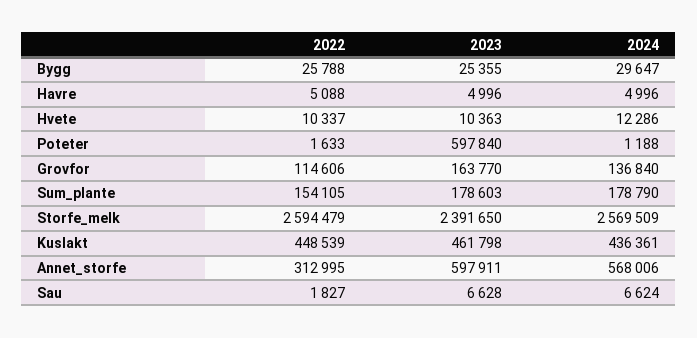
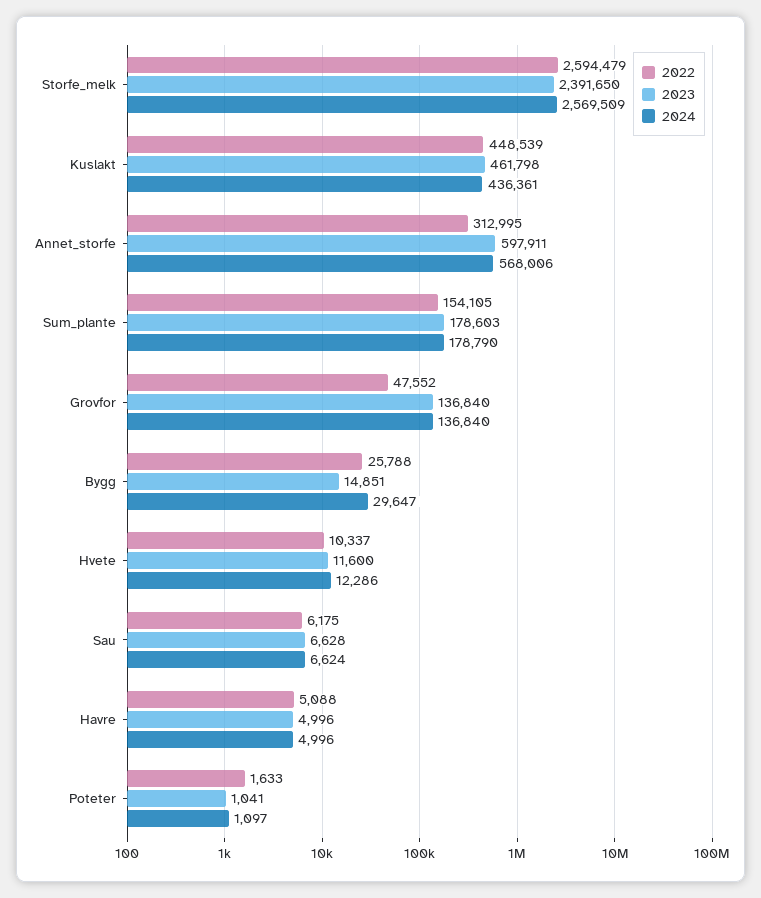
  {
    "2022": {
      "Bygg": 25788,
      "Havre": 5088,
      "Hvete": 10337,
      "Poteter": 1633,
-     "Grovfor": 114606,
+     "Grovfor": 47552,
      "Sum_plante": 154105,
      "Storfe_melk": 2594479,
      "Kuslakt": 448539,
      "Annet_storfe": 312995,
-     "Sau": 1827
+     "Sau": 6175
    },
    "2023": {
-     "Bygg": 25355,
+     "Bygg": 14851,
      "Havre": 4996,
-     "Hvete": 10363,
+     "Hvete": 11600,
-     "Poteter": 597840,
+     "Poteter": 1041,
-     "Grovfor": 163770,
+     "Grovfor": 136840,
      "Sum_plante": 178603,
      "Storfe_melk": 2391650,
      "Kuslakt": 461798,
      "Annet_storfe": 597911,
      "Sau": 6628
    },
    "2024": {
      "Bygg": 29647,
      "Havre": 4996,
      "Hvete": 12286,
-     "Poteter": 1188,
+     "Poteter": 1097,
      "Grovfor": 136840,
      "Sum_plante": 178790,
      "Storfe_melk": 2569509,
      "Kuslakt": 436361,
      "Annet_storfe": 568006,
      "Sau": 6624
    }
  }

